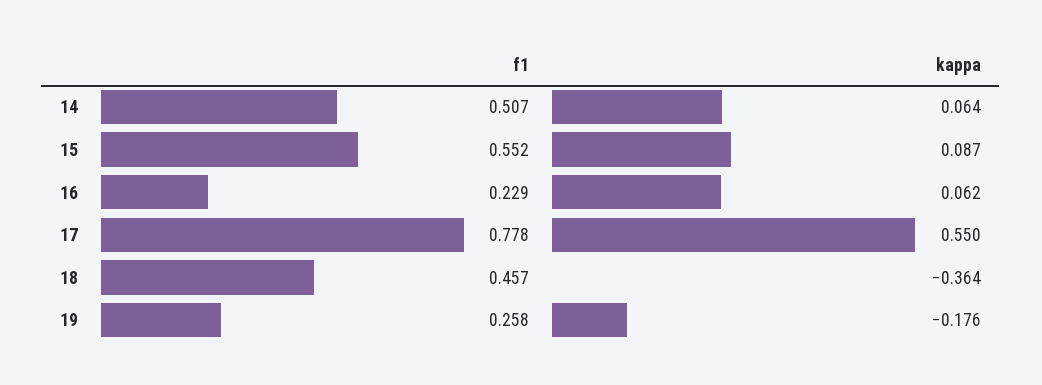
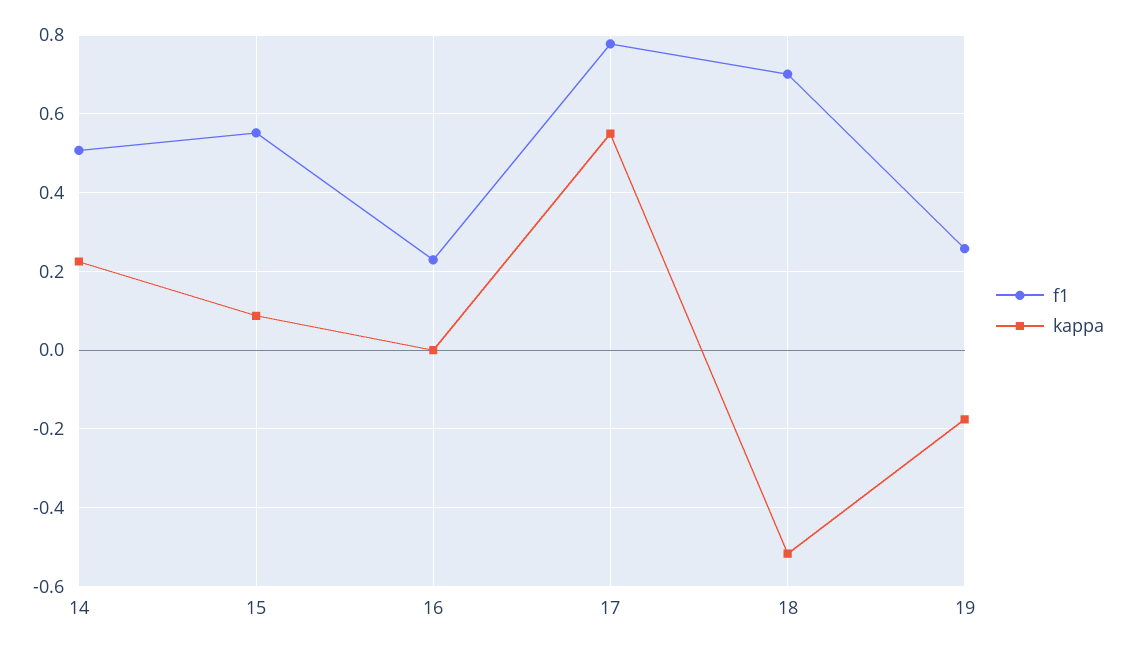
  {
    "f1": {
      "14": 0.507,
      "15": 0.552,
      "16": 0.229,
      "17": 0.778,
-     "18": 0.457,
+     "18": 0.7,
      "19": 0.258
    },
    "kappa": {
-     "14": 0.064,
+     "14": 0.22,
      "15": 0.087,
-     "16": 0.062,
+     "16": 0,
      "17": 0.55,
-     "18": -0.364,
+     "18": -0.52,
      "19": -0.176
    }
  }

